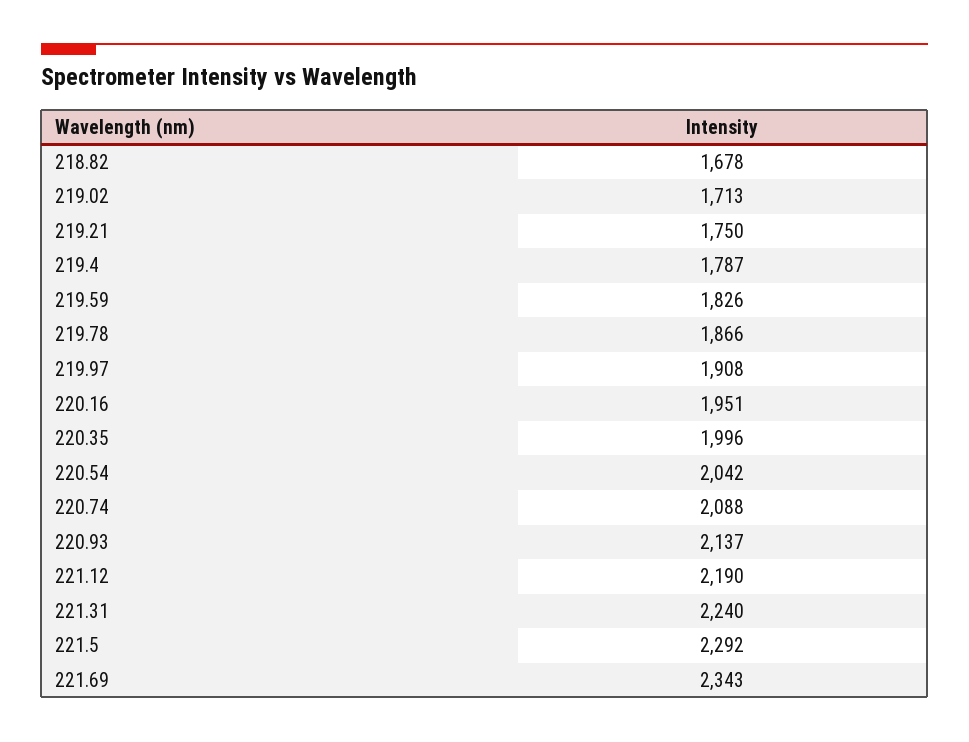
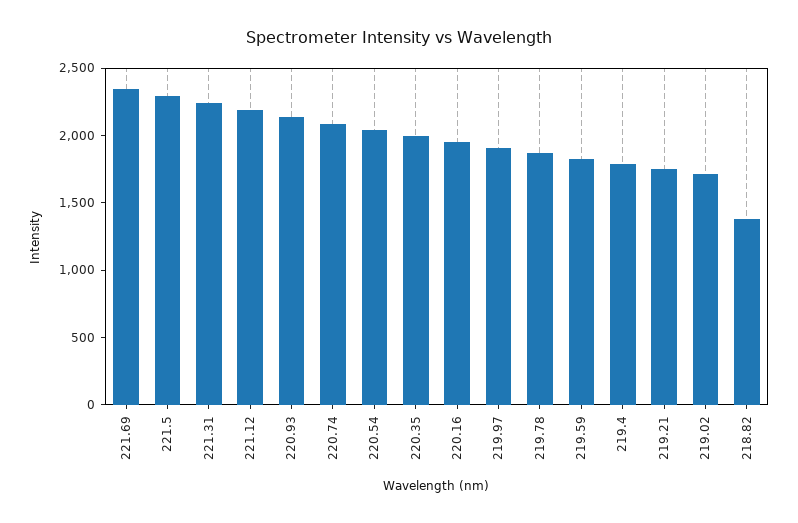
  {
-   "218.82": 1678,
+   "218.82": 1400,
    "219.02": 1713,
    "219.21": 1750,
    "219.4": 1787,
    "219.59": 1826,
    "219.78": 1866,
    "219.97": 1908,
    "220.16": 1951,
    "220.35": 1996,
    "220.54": 2042,
    "220.74": 2088,
    "220.93": 2137,
    "221.12": 2190,
    "221.31": 2240,
    "221.5": 2292,
    "221.69": 2343
  }

